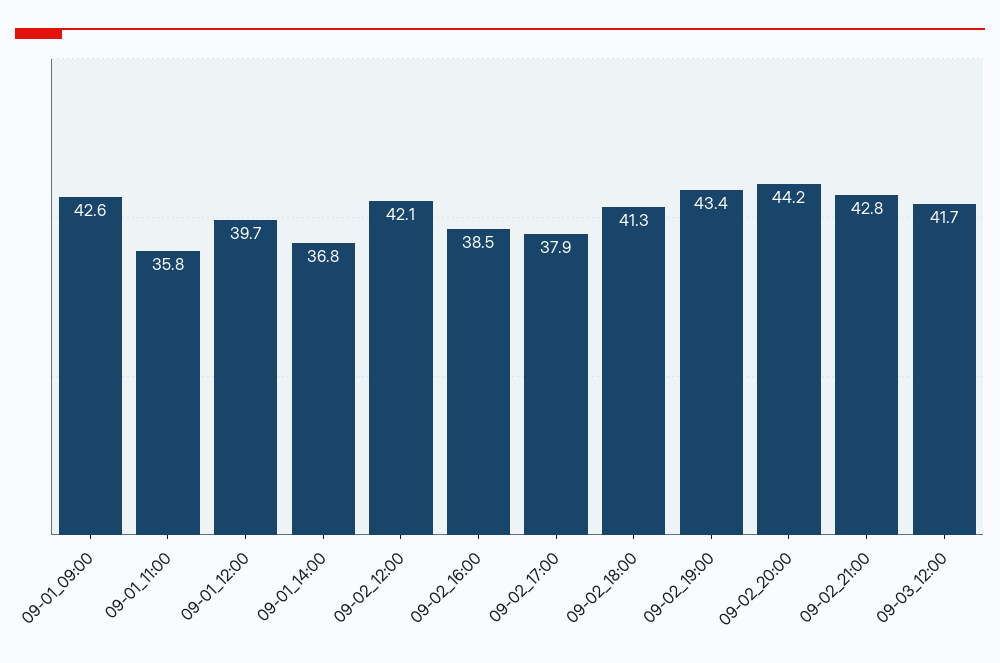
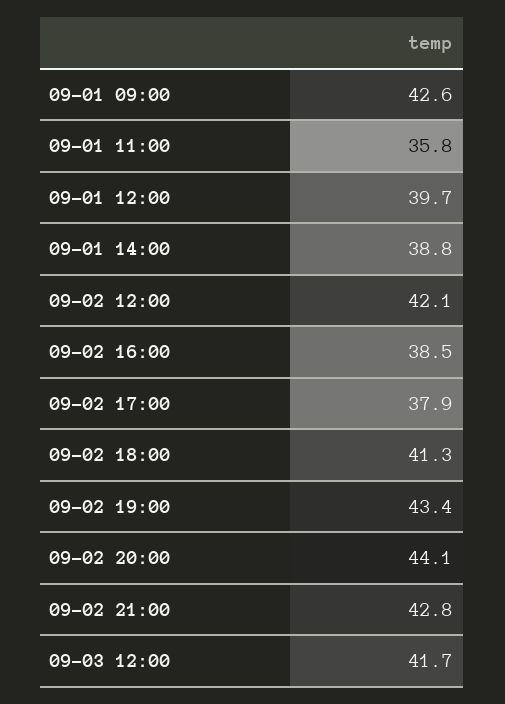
  {
    "09-01_09:00": 42.6,
    "09-01_11:00": 35.8,
    "09-01_12:00": 39.7,
-   "09-01_14:00": 36.8,
+   "09-01_14:00": 38.8,
    "09-02_12:00": 42.1,
    "09-02_16:00": 38.5,
    "09-02_17:00": 37.9,
    "09-02_18:00": 41.3,
    "09-02_19:00": 43.4,
-   "09-02_20:00": 44.2,
+   "09-02_20:00": 44.1,
    "09-02_21:00": 42.8,
    "09-03_12:00": 41.7
  }

